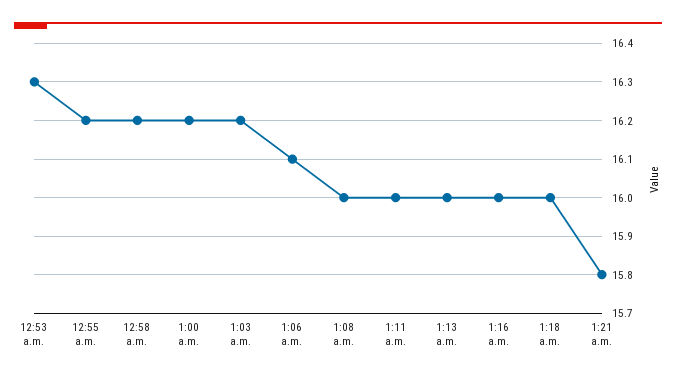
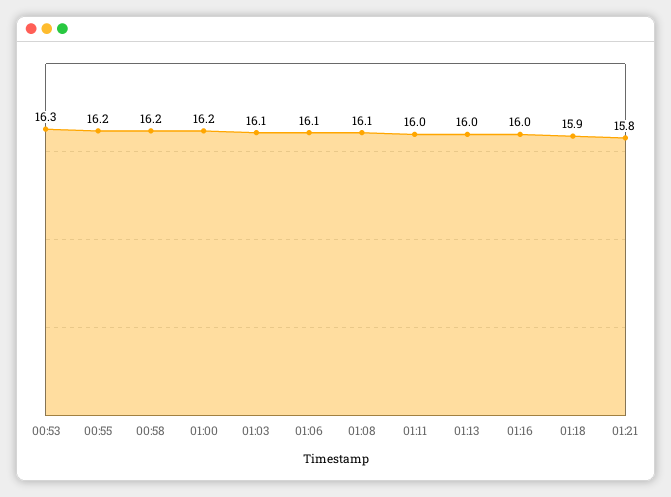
  {
    "12:53 a.m.": 16.3,
    "12:55 a.m.": 16.2,
    "12:58 a.m.": 16.2,
    "1:00 a.m.": 16.2,
-   "1:03 a.m.": 16.2,
+   "1:03 a.m.": 16.1,
    "1:06 a.m.": 16.1,
-   "1:08 a.m.": 16,
+   "1:08 a.m.": 16.1,
    "1:11 a.m.": 16,
    "1:13 a.m.": 16,
    "1:16 a.m.": 16,
-   "1:18 a.m.": 16,
+   "1:18 a.m.": 15.9,
    "1:21 a.m.": 15.8
  }

